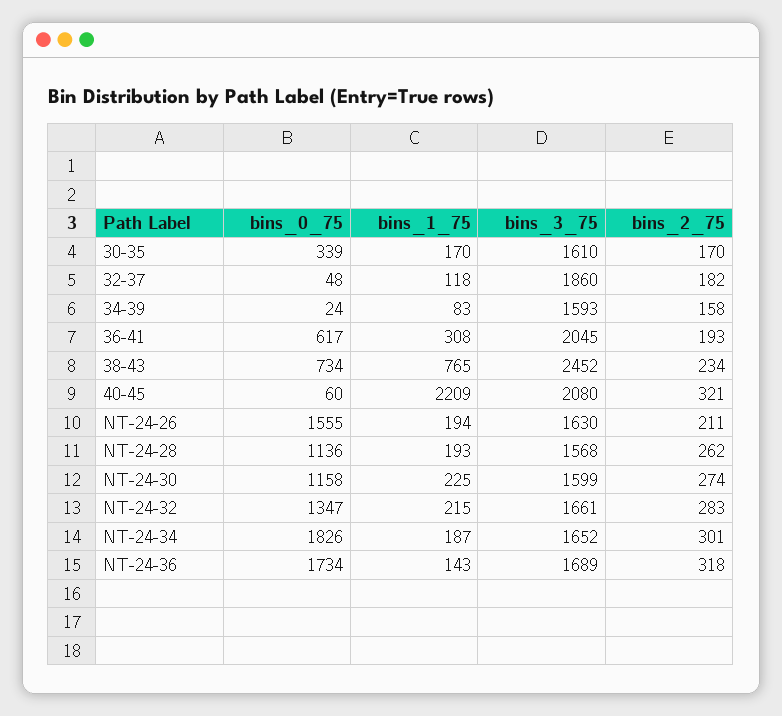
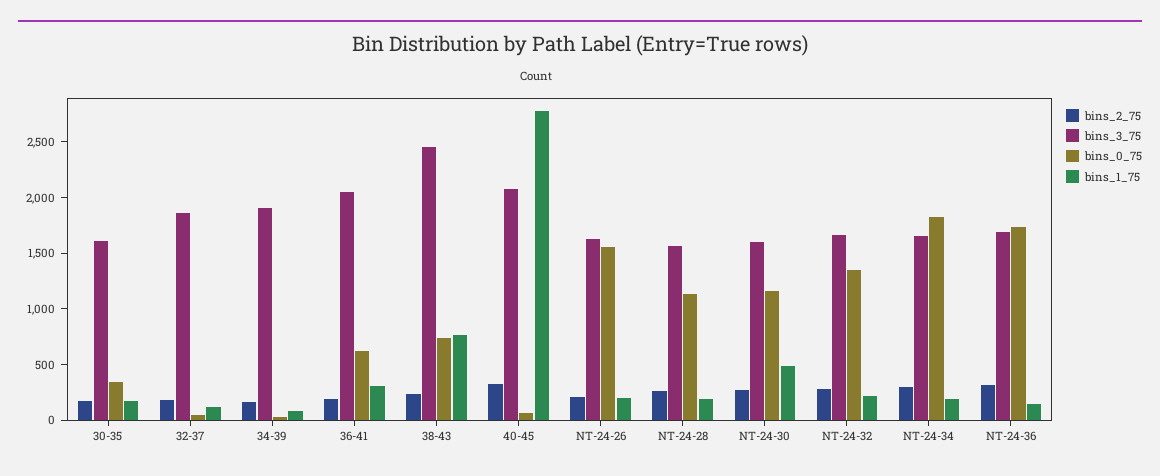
  {
    "bins_0_75": {
      "30-35": 339,
      "32-37": 48,
      "34-39": 24,
      "36-41": 617,
      "38-43": 734,
      "40-45": 60,
      "NT-24-26": 1555,
      "NT-24-28": 1136,
      "NT-24-30": 1158,
      "NT-24-32": 1347,
      "NT-24-34": 1826,
      "NT-24-36": 1734
    },
    "bins_1_75": {
      "30-35": 170,
      "32-37": 118,
      "34-39": 83,
      "36-41": 308,
      "38-43": 765,
-     "40-45": 2209,
+     "40-45": 2800,
      "NT-24-26": 194,
      "NT-24-28": 193,
-     "NT-24-30": 225,
+     "NT-24-30": 500,
      "NT-24-32": 215,
      "NT-24-34": 187,
      "NT-24-36": 143
    },
    "bins_3_75": {
      "30-35": 1610,
      "32-37": 1860,
-     "34-39": 1593,
+     "34-39": 1900,
      "36-41": 2045,
      "38-43": 2452,
      "40-45": 2080,
      "NT-24-26": 1630,
      "NT-24-28": 1568,
      "NT-24-30": 1599,
      "NT-24-32": 1661,
      "NT-24-34": 1652,
      "NT-24-36": 1689
    },
    "bins_2_75": {
      "30-35": 170,
      "32-37": 182,
      "34-39": 158,
      "36-41": 193,
      "38-43": 234,
      "40-45": 321,
      "NT-24-26": 211,
      "NT-24-28": 262,
      "NT-24-30": 274,
      "NT-24-32": 283,
      "NT-24-34": 301,
      "NT-24-36": 318
    }
  }

